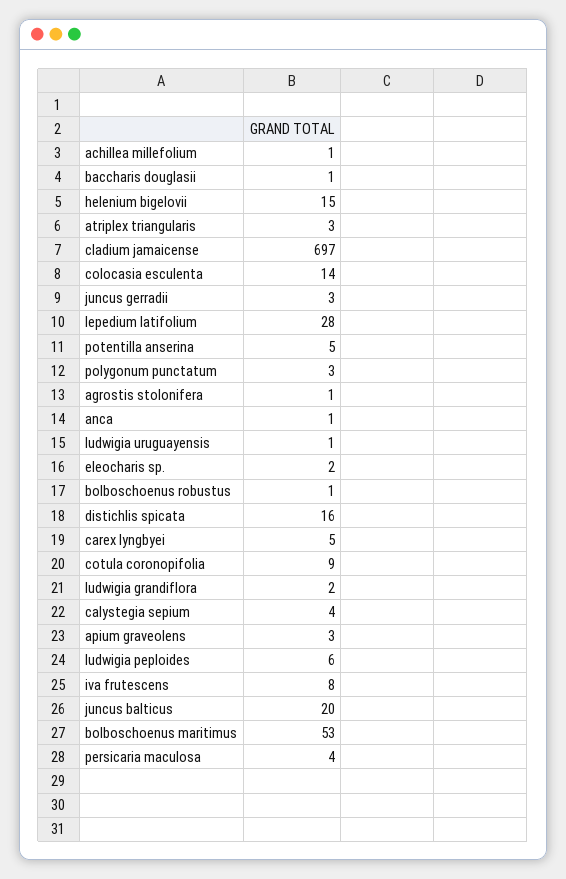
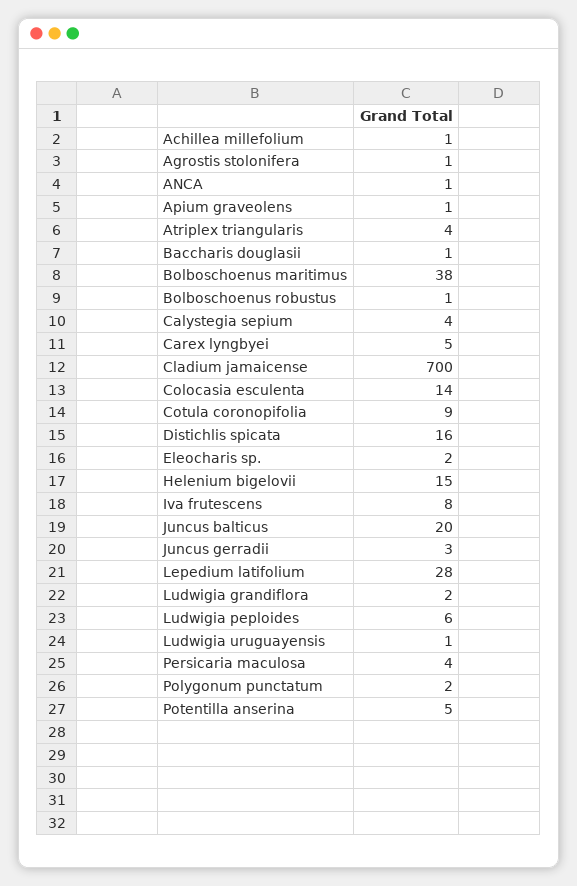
  {
    "achillea millefolium": 1,
    "baccharis douglasii": 1,
    "helenium bigelovii": 15,
-   "atriplex triangularis": 3,
+   "atriplex triangularis": 4,
-   "cladium jamaicense": 697,
+   "cladium jamaicense": 700,
    "colocasia esculenta": 14,
    "juncus gerradii": 3,
    "lepedium latifolium": 28,
    "potentilla anserina": 5,
-   "polygonum punctatum": 3,
+   "polygonum punctatum": 2,
    "agrostis stolonifera": 1,
    "anca": 1,
    "ludwigia uruguayensis": 1,
    "eleocharis sp.": 2,
    "bolboschoenus robustus": 1,
    "distichlis spicata": 16,
    "carex lyngbyei": 5,
    "cotula coronopifolia": 9,
    "ludwigia grandiflora": 2,
    "calystegia sepium": 4,
-   "apium graveolens": 3,
+   "apium graveolens": 1,
    "ludwigia peploides": 6,
    "iva frutescens": 8,
    "juncus balticus": 20,
-   "bolboschoenus maritimus": 53,
+   "bolboschoenus maritimus": 38,
    "persicaria maculosa": 4
  }

